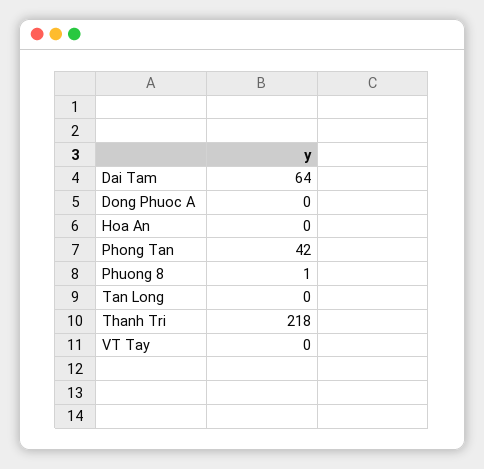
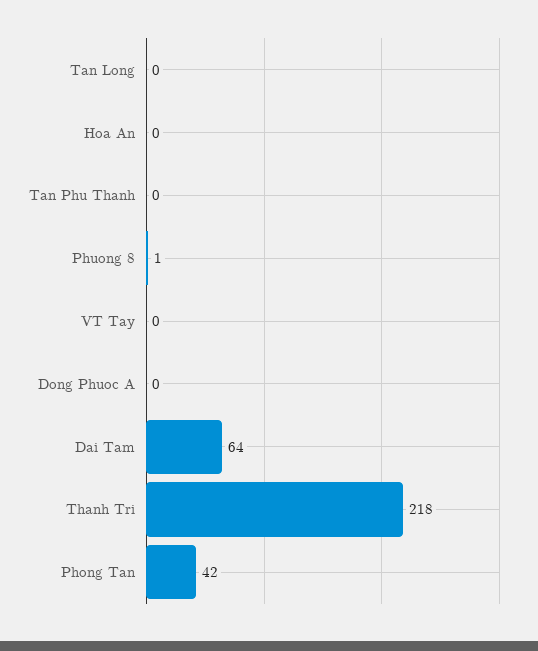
  {
    "Dai Tam": 64,
    "Dong Phuoc A": 0,
    "Hoa An": 0,
    "Phong Tan": 42,
    "Phuong 8": 1,
    "Tan Long": 0,
    "Thanh Tri": 218,
-   "VT Tay": 0
+   "VT Tay": 0,
+   "Tan Phu Thanh": 0
  }

